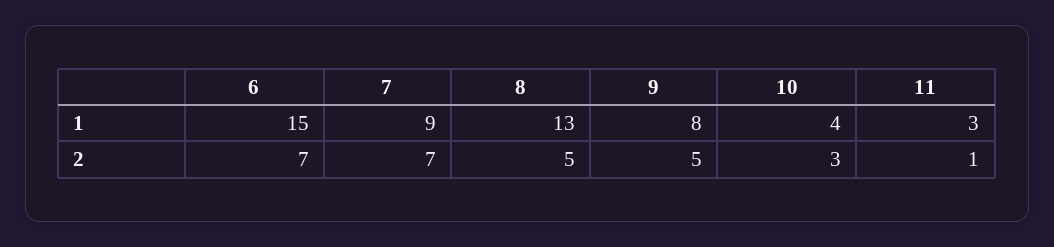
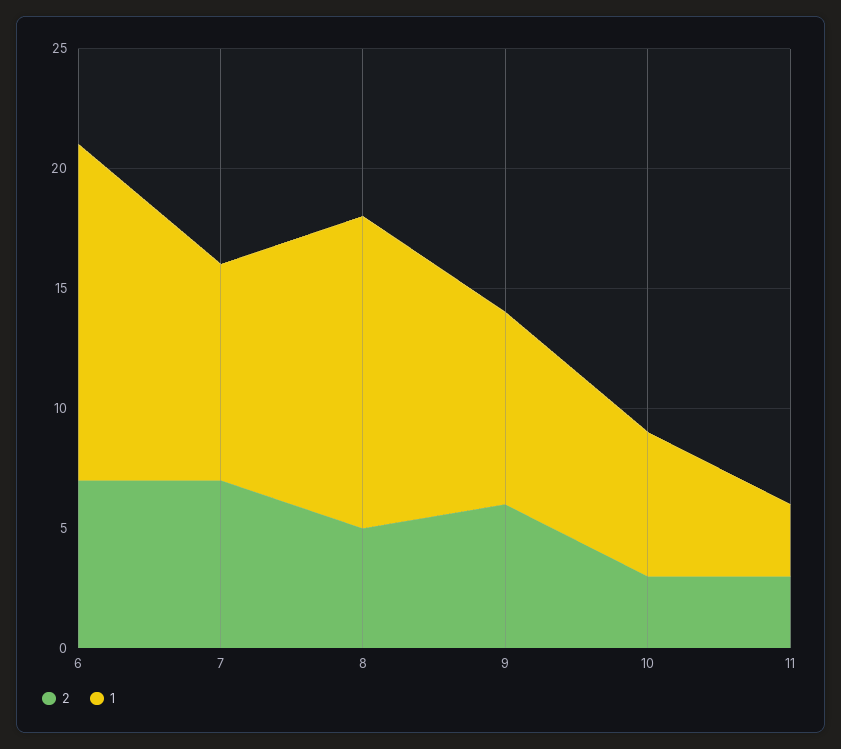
  {
    "1": {
-     "6": 15,
+     "6": 14,
      "7": 9,
      "8": 13,
      "9": 8,
-     "10": 4,
+     "10": 6,
      "11": 3
    },
    "2": {
      "6": 7,
      "7": 7,
      "8": 5,
-     "9": 5,
+     "9": 6,
      "10": 3,
-     "11": 1
+     "11": 3
    }
  }

